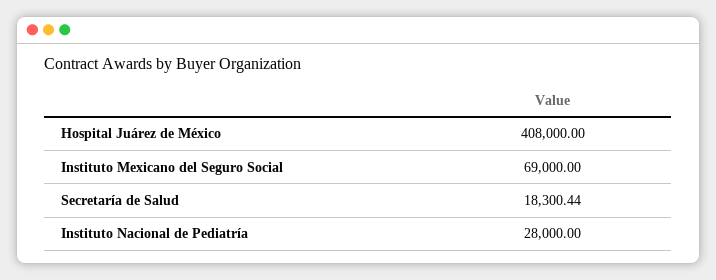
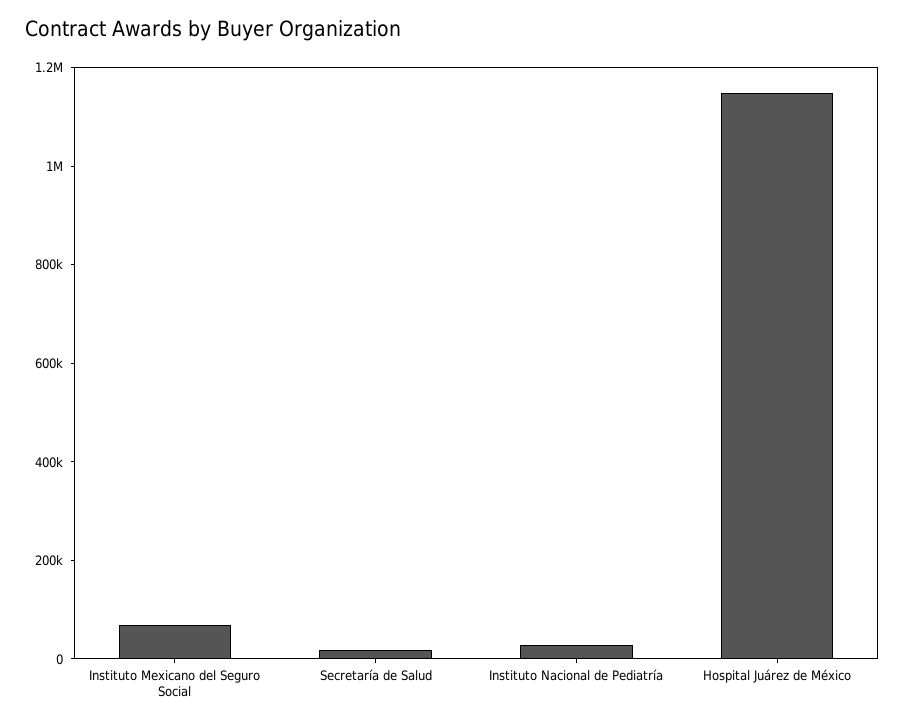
  {
-   "Hospital Juárez de México": 408000,
+   "Hospital Juárez de México": 1150000,
    "Instituto Mexicano del Seguro Social": 69000,
    "Secretaría de Salud": 18300.44,
    "Instituto Nacional de Pediatría": 28000
  }

